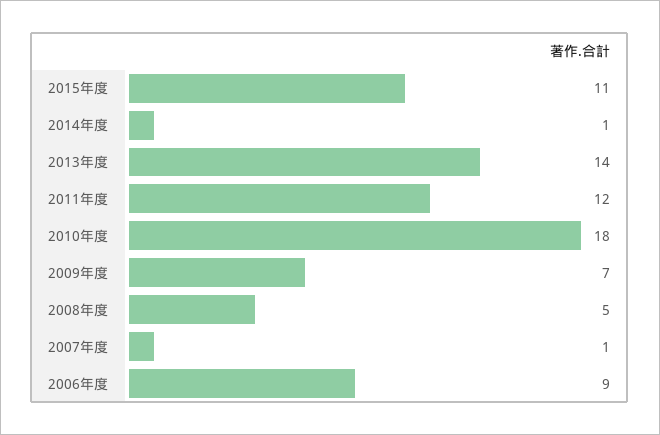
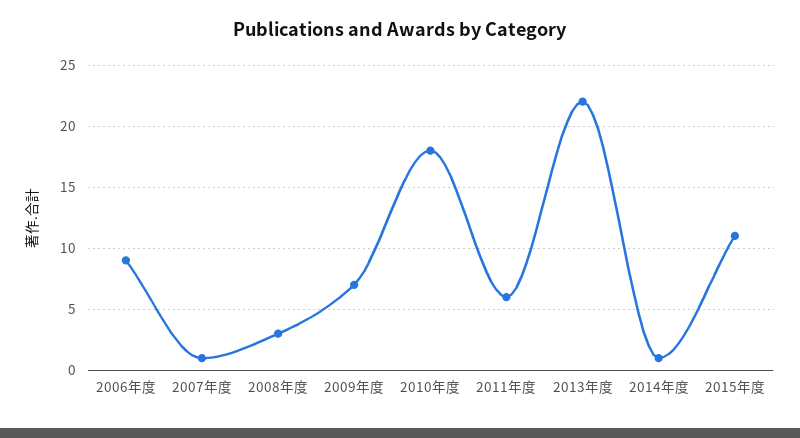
  {
    "2015年度": 11,
    "2014年度": 1,
-   "2013年度": 14,
+   "2013年度": 22,
-   "2011年度": 12,
+   "2011年度": 6,
    "2010年度": 18,
    "2009年度": 7,
-   "2008年度": 5,
+   "2008年度": 3,
    "2007年度": 1,
    "2006年度": 9
  }

